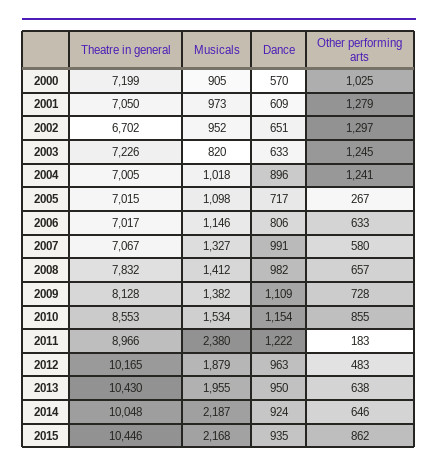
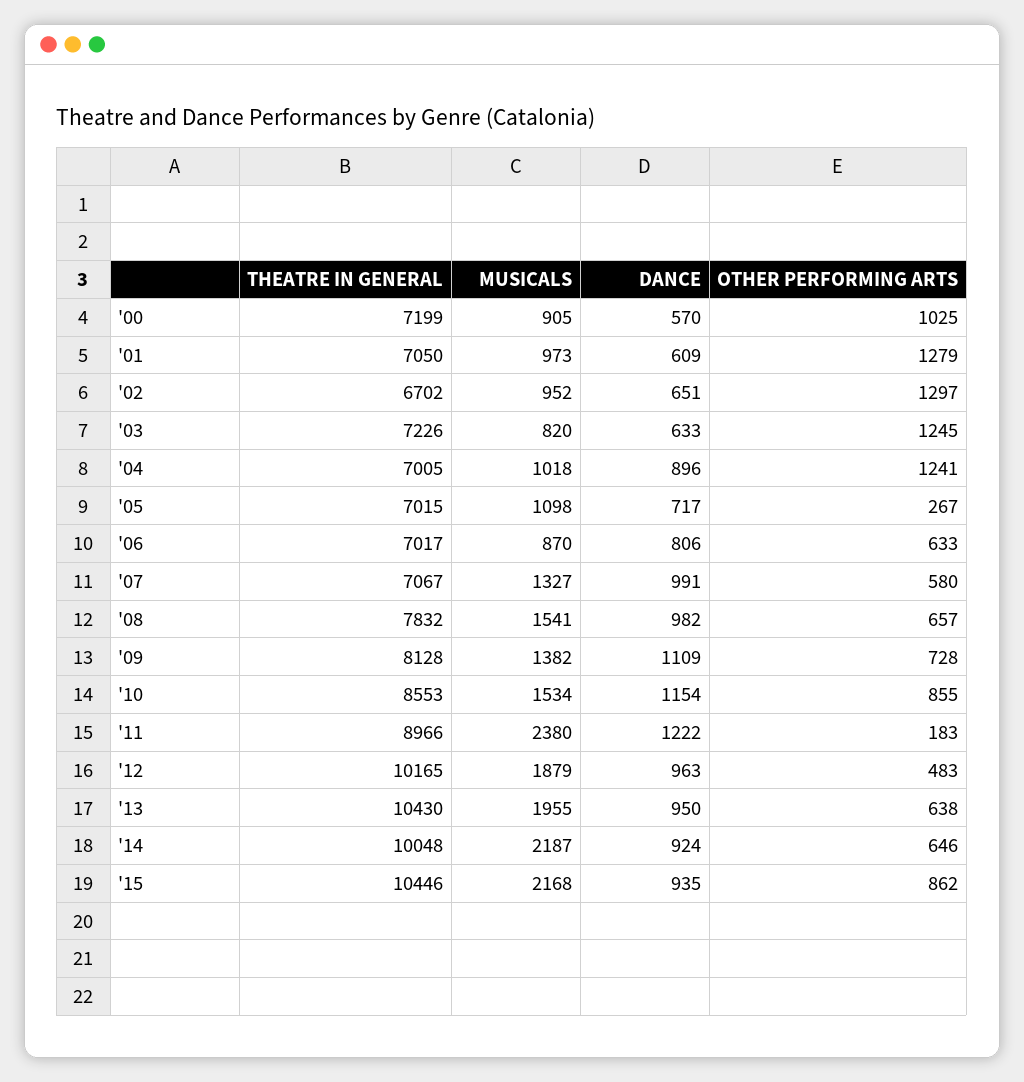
  {
    "Theatre in general": {
      "2000": 7199,
      "2001": 7050,
      "2002": 6702,
      "2003": 7226,
      "2004": 7005,
      "2005": 7015,
      "2006": 7017,
      "2007": 7067,
      "2008": 7832,
      "2009": 8128,
      "2010": 8553,
      "2011": 8966,
      "2012": 10165,
      "2013": 10430,
      "2014": 10048,
      "2015": 10446
    },
    "Musicals": {
      "2000": 905,
      "2001": 973,
      "2002": 952,
      "2003": 820,
      "2004": 1018,
      "2005": 1098,
-     "2006": 1146,
+     "2006": 870,
      "2007": 1327,
-     "2008": 1412,
+     "2008": 1541,
      "2009": 1382,
      "2010": 1534,
      "2011": 2380,
      "2012": 1879,
      "2013": 1955,
      "2014": 2187,
      "2015": 2168
    },
    "Dance": {
      "2000": 570,
      "2001": 609,
      "2002": 651,
      "2003": 633,
      "2004": 896,
      "2005": 717,
      "2006": 806,
      "2007": 991,
      "2008": 982,
      "2009": 1109,
      "2010": 1154,
      "2011": 1222,
      "2012": 963,
      "2013": 950,
      "2014": 924,
      "2015": 935
    },
    "Other performing arts": {
      "2000": 1025,
      "2001": 1279,
      "2002": 1297,
      "2003": 1245,
      "2004": 1241,
      "2005": 267,
      "2006": 633,
      "2007": 580,
      "2008": 657,
      "2009": 728,
      "2010": 855,
      "2011": 183,
      "2012": 483,
      "2013": 638,
      "2014": 646,
      "2015": 862
    }
  }

